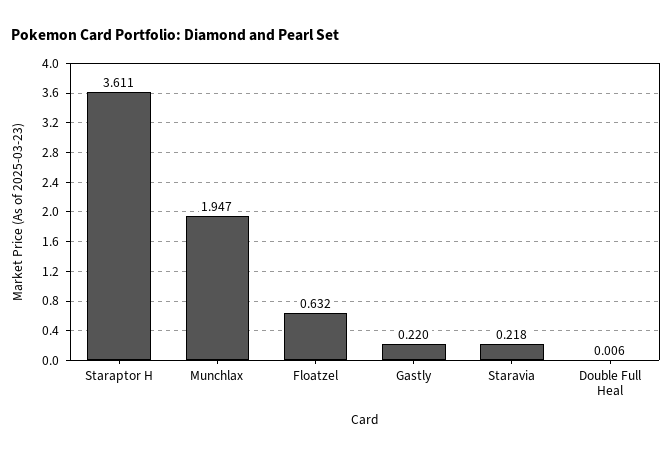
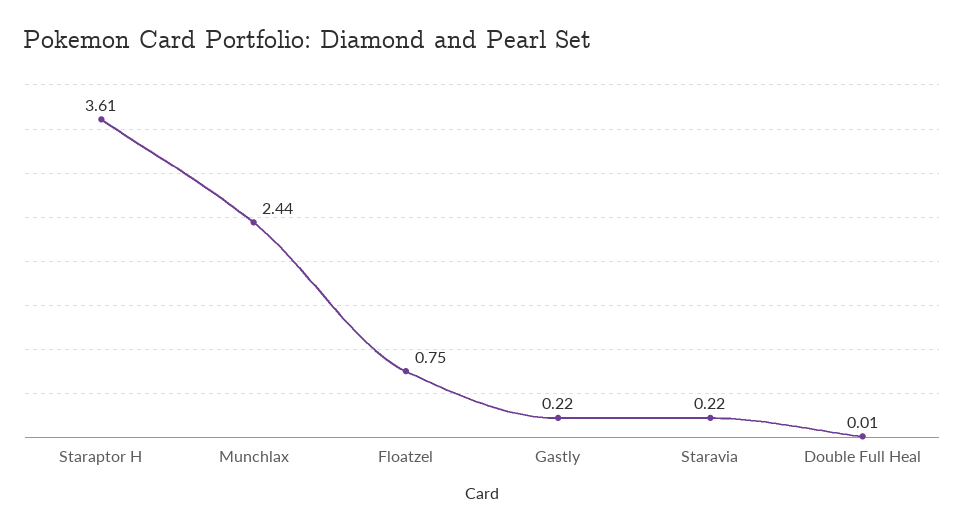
  {
    "Staraptor H": 3.611,
-   "Munchlax": 1.947,
+   "Munchlax": 2.44,
-   "Floatzel": 0.632,
+   "Floatzel": 0.75,
    "Gastly": 0.22,
    "Staravia": 0.218,
    "Double Full Heal": 0.006
  }

